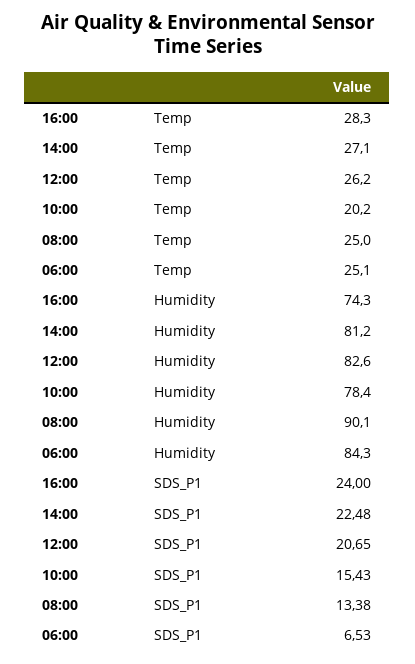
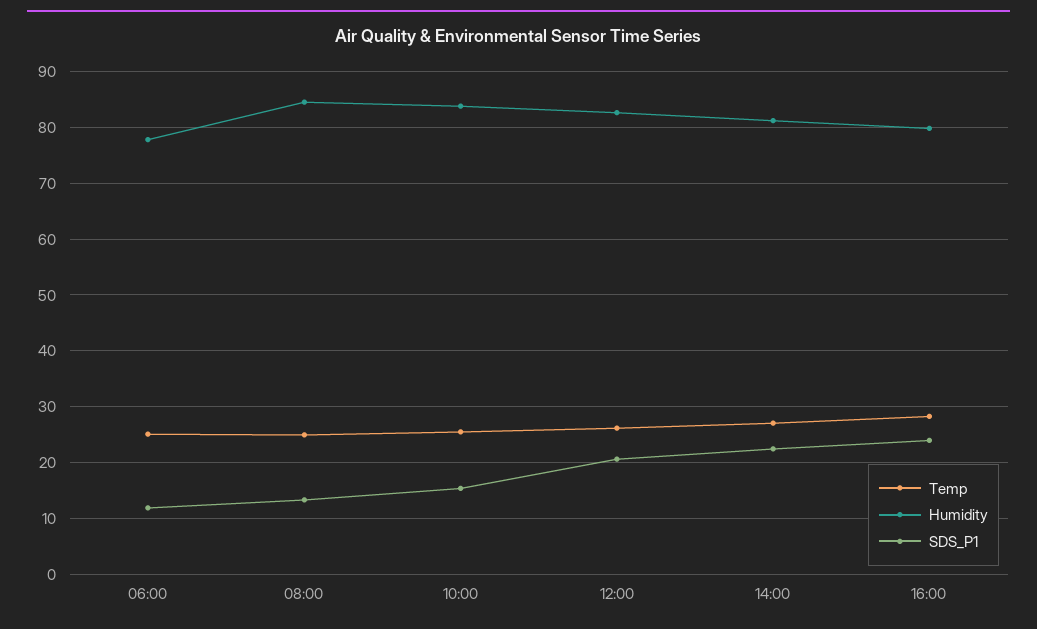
  {
    "Temp": {
      "16:00": 28.3,
      "14:00": 27.1,
      "12:00": 26.2,
-     "10:00": 20.2,
+     "10:00": 26,
      "08:00": 25,
      "06:00": 25.1
    },
    "Humidity": {
-     "16:00": 74.3,
+     "16:00": 80,
      "14:00": 81.2,
      "12:00": 82.6,
-     "10:00": 78.4,
+     "10:00": 84,
-     "08:00": 90.1,
+     "08:00": 84,
-     "06:00": 84.3
+     "06:00": 78
    },
    "SDS_P1": {
      "16:00": 24,
      "14:00": 22.48,
      "12:00": 20.65,
      "10:00": 15.43,
      "08:00": 13.38,
-     "06:00": 6.53
+     "06:00": 12
    }
  }

